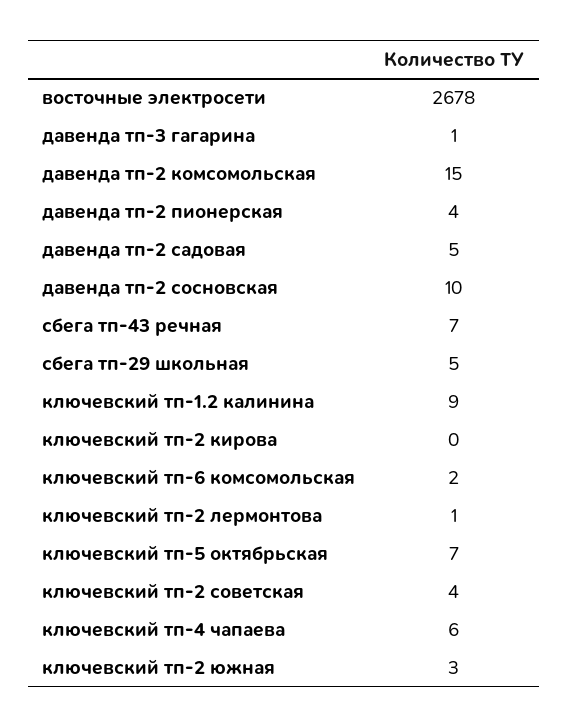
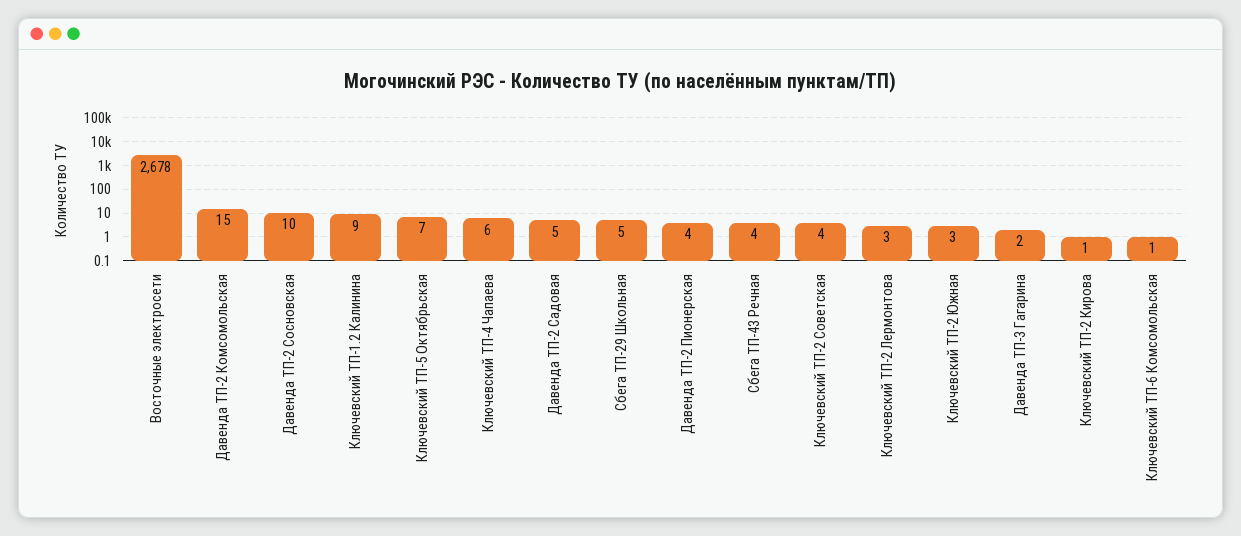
  {
    "восточные электросети": 2678,
-   "давенда тп-3 гагарина": 1,
+   "давенда тп-3 гагарина": 2,
    "давенда тп-2 комсомольская": 15,
    "давенда тп-2 пионерская": 4,
    "давенда тп-2 садовая": 5,
    "давенда тп-2 сосновская": 10,
-   "сбега тп-43 речная": 7,
+   "сбега тп-43 речная": 4,
    "сбега тп-29 школьная": 5,
    "ключевский тп-1.2 калинина": 9,
-   "ключевский тп-2 кирова": 0,
+   "ключевский тп-2 кирова": 1,
-   "ключевский тп-6 комсомольская": 2,
+   "ключевский тп-6 комсомольская": 1,
-   "ключевский тп-2 лермонтова": 1,
+   "ключевский тп-2 лермонтова": 3,
    "ключевский тп-5 октябрьская": 7,
    "ключевский тп-2 советская": 4,
    "ключевский тп-4 чапаева": 6,
    "ключевский тп-2 южная": 3
  }

